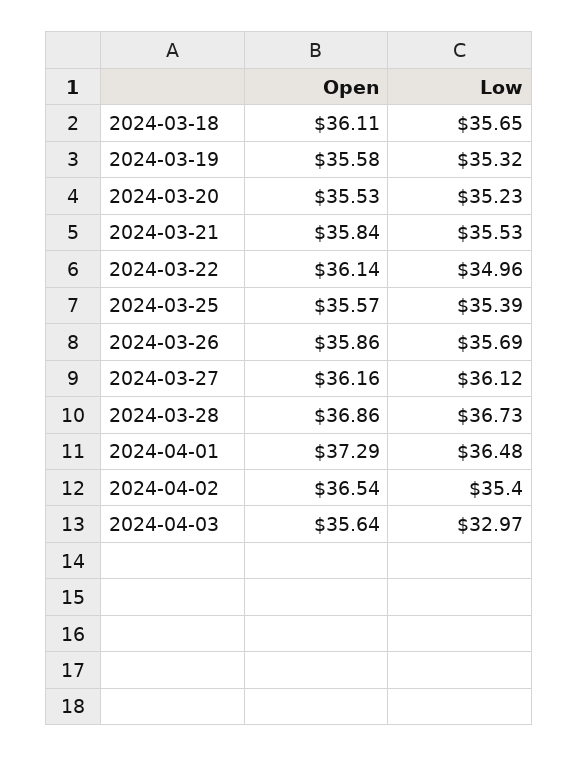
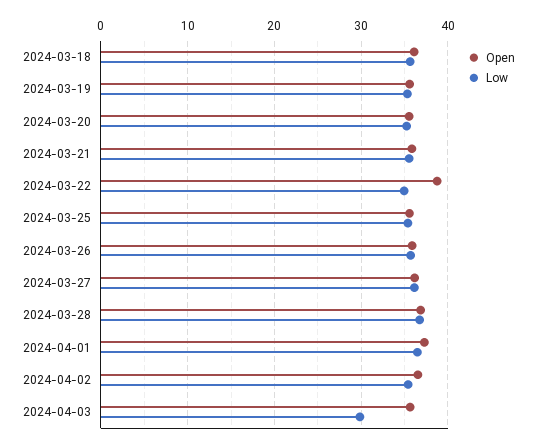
  {
    "Open": {
      "2024-03-18": 36.11,
      "2024-03-19": 35.58,
      "2024-03-20": 35.53,
      "2024-03-21": 35.84,
-     "2024-03-22": 36.14,
+     "2024-03-22": 39,
      "2024-03-25": 35.57,
      "2024-03-26": 35.86,
      "2024-03-27": 36.16,
      "2024-03-28": 36.86,
      "2024-04-01": 37.29,
      "2024-04-02": 36.54,
      "2024-04-03": 35.64
    },
    "Low": {
      "2024-03-18": 35.65,
      "2024-03-19": 35.32,
      "2024-03-20": 35.23,
      "2024-03-21": 35.53,
      "2024-03-22": 34.96,
      "2024-03-25": 35.39,
      "2024-03-26": 35.69,
      "2024-03-27": 36.12,
      "2024-03-28": 36.73,
      "2024-04-01": 36.48,
      "2024-04-02": 35.4,
-     "2024-04-03": 32.97
+     "2024-04-03": 30
    }
  }

